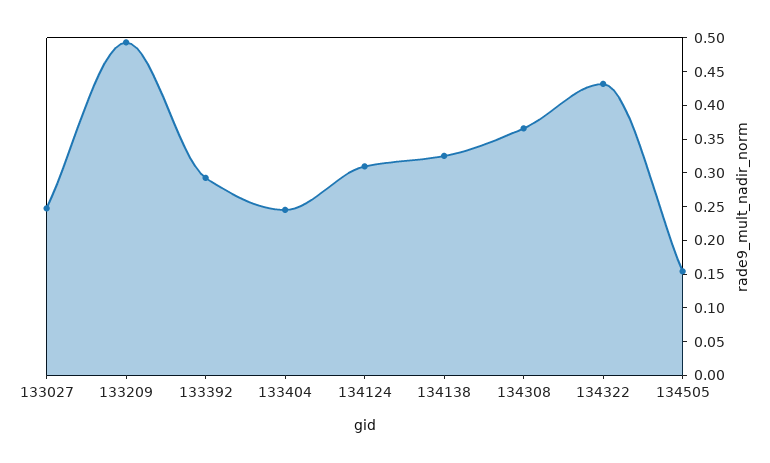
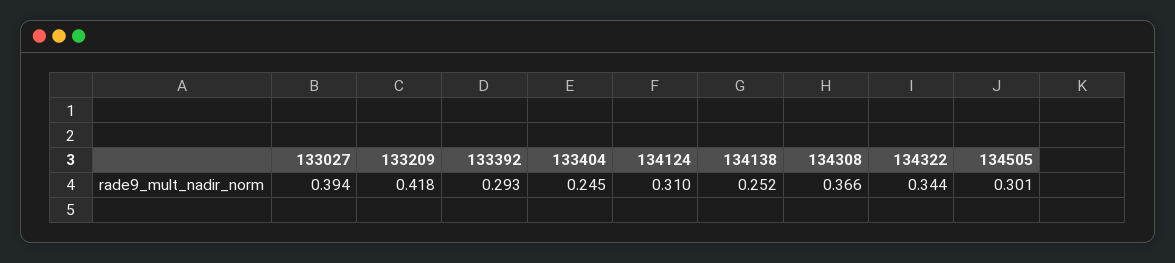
  {
-   "133027": 0.25,
+   "133027": 0.394,
-   "133209": 0.5,
+   "133209": 0.418,
    "133392": 0.293,
    "133404": 0.245,
    "134124": 0.31,
-   "134138": 0.325,
+   "134138": 0.252,
    "134308": 0.366,
-   "134322": 0.425,
+   "134322": 0.344,
-   "134505": 0.15
+   "134505": 0.301
  }

